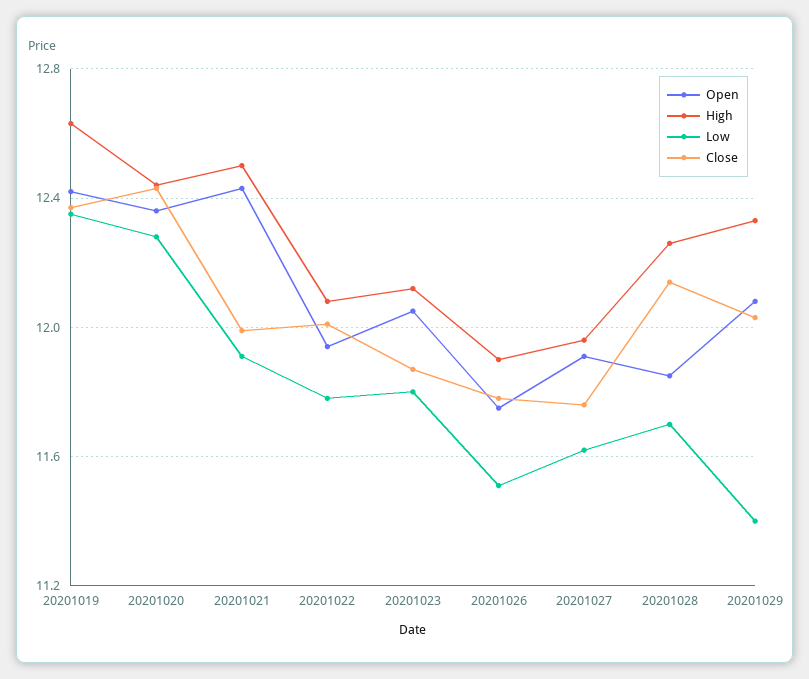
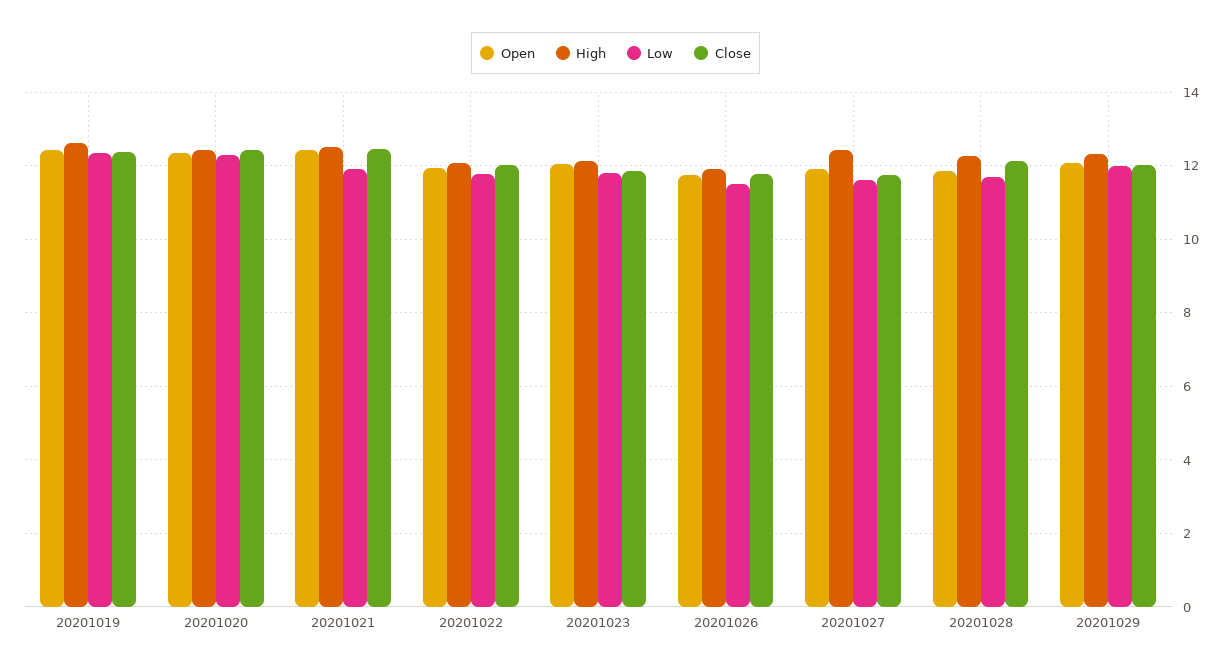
  {
    "Open": {
      "20201019": 12.4,
      "20201020": 12.35,
      "20201021": 12.45,
      "20201022": 11.95,
      "20201023": 12.05,
      "20201026": 11.75,
      "20201027": 11.9,
      "20201028": 11.85,
      "20201029": 12.1
    },
    "High": {
      "20201019": 12.65,
      "20201020": 12.45,
      "20201021": 12.5,
      "20201022": 12.1,
      "20201023": 12.1,
      "20201026": 11.9,
-     "20201027": 11.95,
+     "20201027": 12.4,
      "20201028": 12.25,
      "20201029": 12.35
    },
    "Low": {
      "20201019": 12.35,
      "20201020": 12.3,
      "20201021": 11.9,
      "20201022": 11.8,
      "20201023": 11.8,
      "20201026": 11.5,
      "20201027": 11.6,
      "20201028": 11.7,
-     "20201029": 11.4
+     "20201029": 12
    },
    "Close": {
      "20201019": 12.35,
      "20201020": 12.45,
-     "20201021": 12,
+     "20201021": 12.4,
      "20201022": 12,
      "20201023": 11.85,
      "20201026": 11.8,
      "20201027": 11.75,
      "20201028": 12.15,
      "20201029": 12.05
    }
  }

